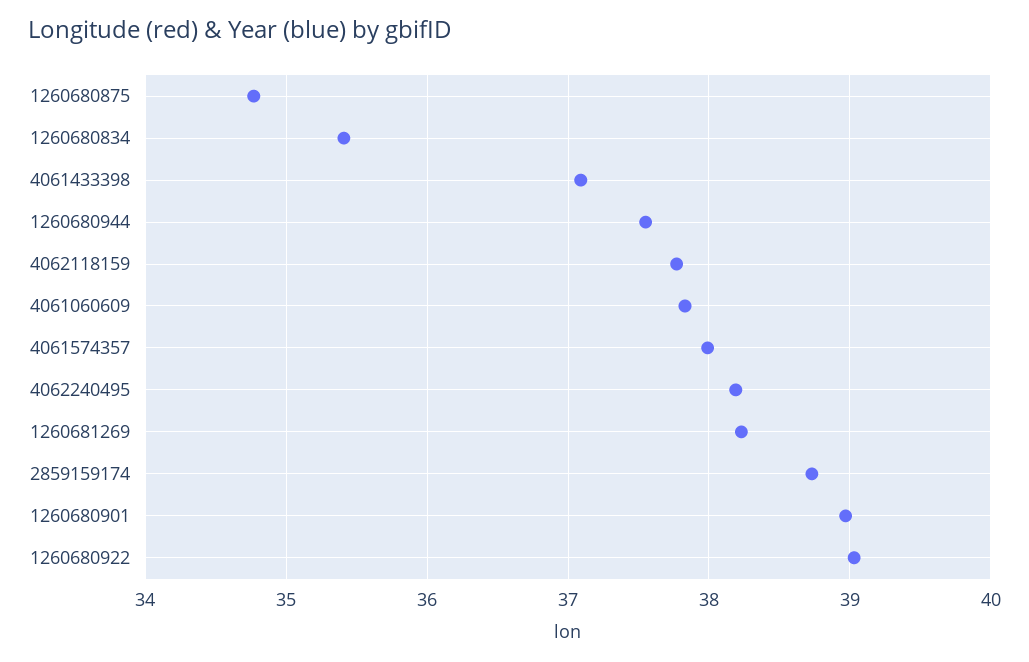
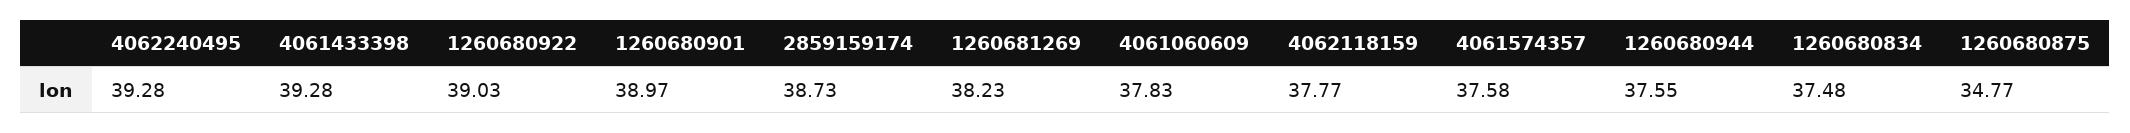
  {
    "1260680875": 34.77,
-   "1260680834": 35.4,
+   "1260680834": 37.48,
-   "4061433398": 37.1,
+   "4061433398": 39.28,
    "1260680944": 37.55,
    "4062118159": 37.77,
    "4061060609": 37.83,
-   "4061574357": 38,
+   "4061574357": 37.58,
-   "4062240495": 38.2,
+   "4062240495": 39.28,
    "1260681269": 38.23,
    "2859159174": 38.73,
    "1260680901": 38.97,
    "1260680922": 39.03
  }

